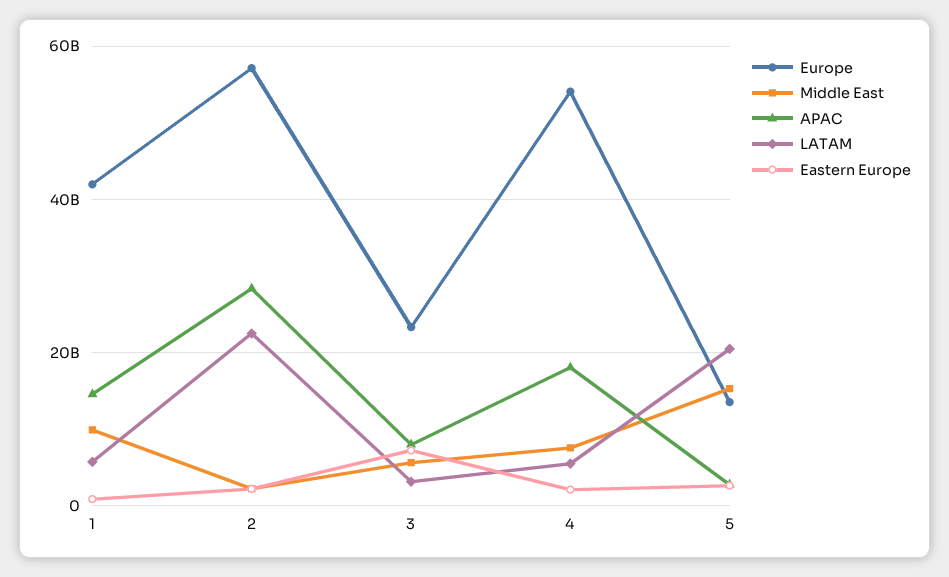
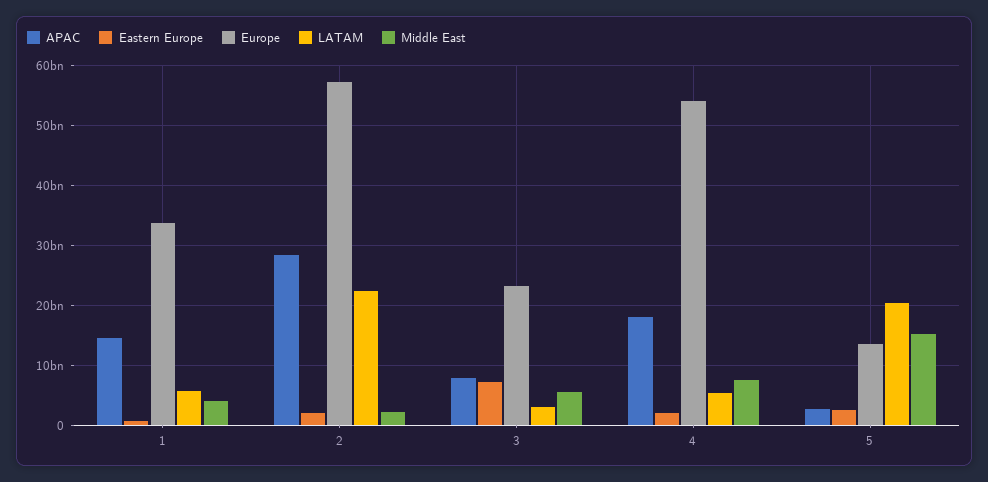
  {
    "Europe": {
-     "1": 42000000000,
+     "1": 34000000000,
      "2": 57000000000,
      "3": 23000000000,
      "4": 54000000000,
      "5": 13000000000
    },
    "Middle East": {
-     "1": 10000000000,
+     "1": 4000000000,
      "2": 2000000000,
      "3": 6000000000,
      "4": 7000000000,
      "5": 15000000000
    },
    "APAC": {
      "1": 15000000000,
      "2": 28000000000,
      "3": 8000000000,
      "4": 18000000000,
      "5": 3000000000
    },
    "LATAM": {
      "1": 6000000000,
      "2": 22000000000,
      "3": 3000000000,
      "4": 5000000000,
      "5": 20000000000
    },
    "Eastern Europe": {
      "1": 1000000000,
      "2": 2000000000,
      "3": 7000000000,
      "4": 2000000000,
      "5": 3000000000
    }
  }

